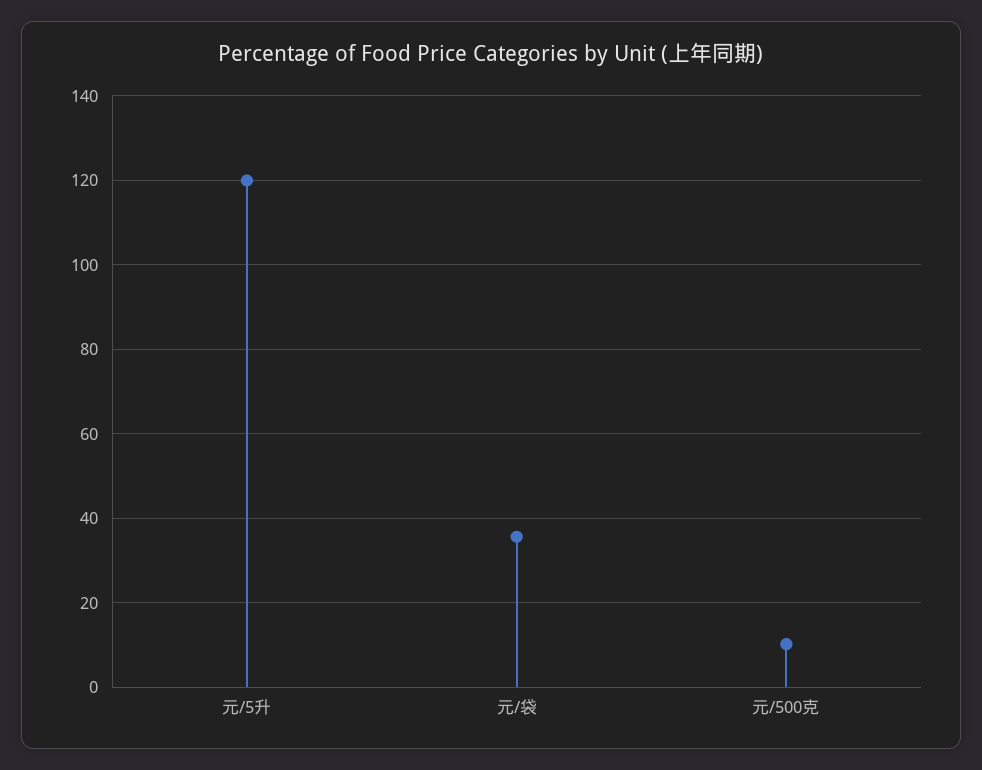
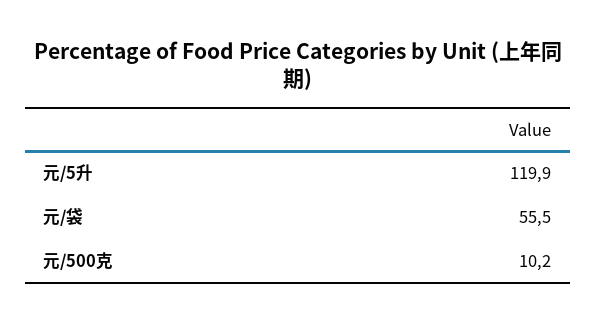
  {
    "元/5升": 119.9,
-   "元/袋": 36,
+   "元/袋": 55.5,
    "元/500克": 10.2
  }

